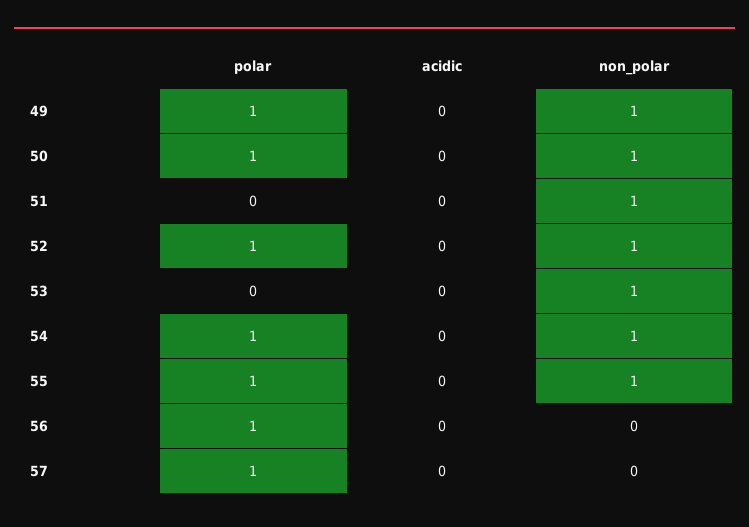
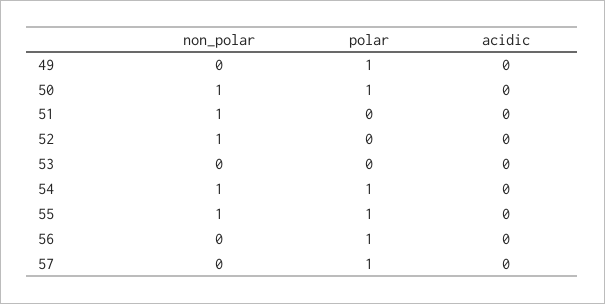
  {
    "polar": {
      "49": 1,
      "50": 1,
      "51": 0,
-     "52": 1,
+     "52": 0,
      "53": 0,
      "54": 1,
      "55": 1,
      "56": 1,
      "57": 1
    },
    "acidic": {
      "49": 0,
      "50": 0,
      "51": 0,
      "52": 0,
      "53": 0,
      "54": 0,
      "55": 0,
      "56": 0,
      "57": 0
    },
    "non_polar": {
-     "49": 1,
+     "49": 0,
      "50": 1,
      "51": 1,
      "52": 1,
-     "53": 1,
+     "53": 0,
      "54": 1,
      "55": 1,
      "56": 0,
      "57": 0
    }
  }

